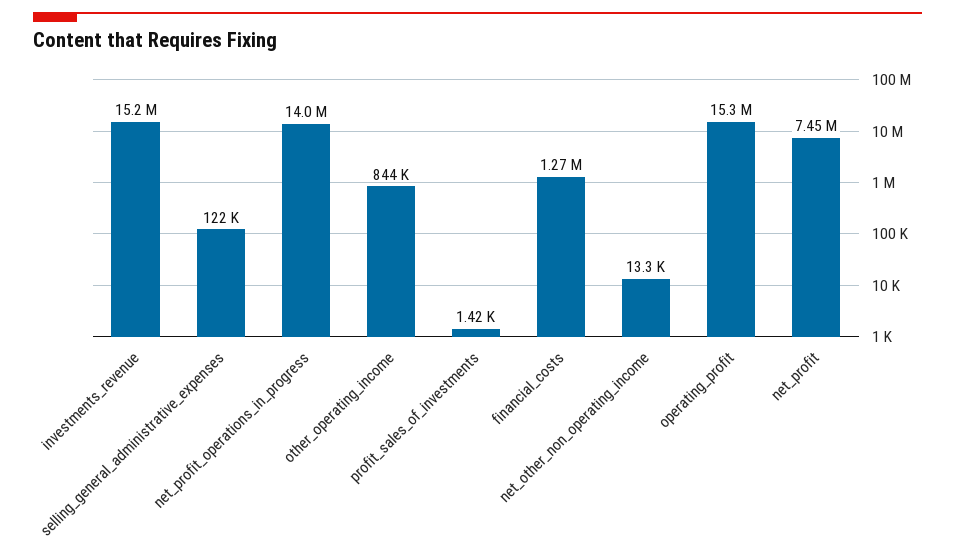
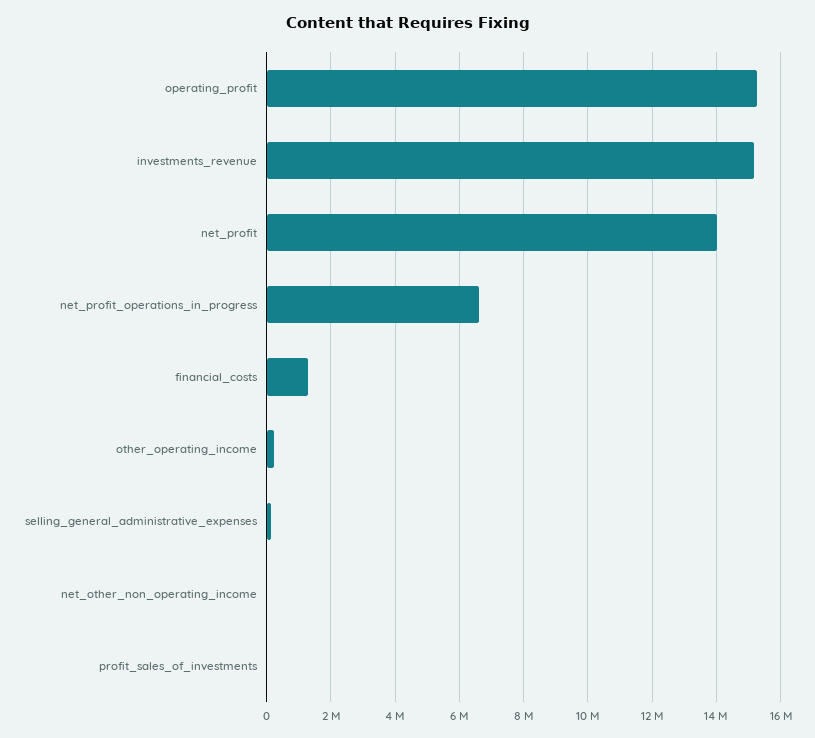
  {
    "investments_revenue": 15200000,
    "selling_general_administrative_expenses": 122000,
-   "net_profit_operations_in_progress": 14000000,
+   "net_profit_operations_in_progress": 6600000,
-   "other_operating_income": 844000,
+   "other_operating_income": 200000,
    "profit_sales_of_investments": 1420,
    "financial_costs": 1270000,
    "net_other_non_operating_income": 13300,
    "operating_profit": 15300000,
-   "net_profit": 7450000
+   "net_profit": 14000000
  }

